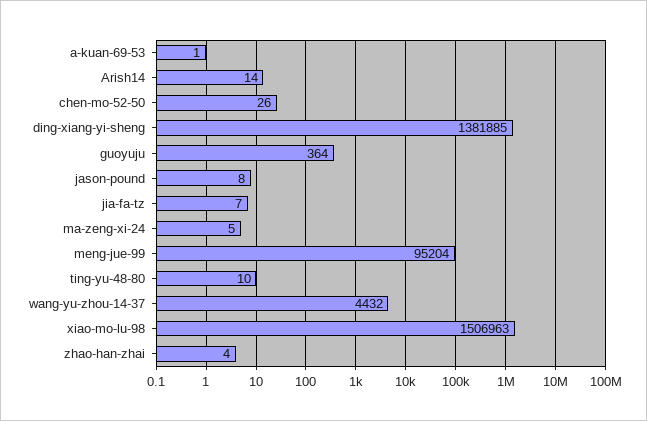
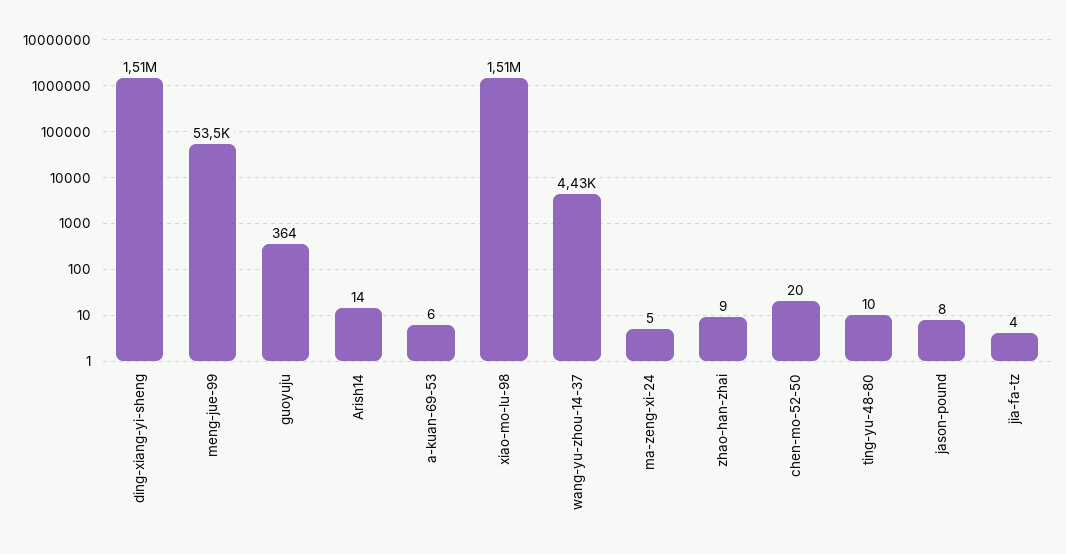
  {
-   "a-kuan-69-53": 1,
+   "a-kuan-69-53": 6,
    "Arish14": 14,
-   "chen-mo-52-50": 26,
+   "chen-mo-52-50": 20,
-   "ding-xiang-yi-sheng": 1381885,
+   "ding-xiang-yi-sheng": 1510000,
    "guoyuju": 364,
    "jason-pound": 8,
-   "jia-fa-tz": 7,
+   "jia-fa-tz": 4,
    "ma-zeng-xi-24": 5,
-   "meng-jue-99": 95204,
+   "meng-jue-99": 53500,
    "ting-yu-48-80": 10,
    "wang-yu-zhou-14-37": 4432,
    "xiao-mo-lu-98": 1506963,
-   "zhao-han-zhai": 4
+   "zhao-han-zhai": 9
  }

